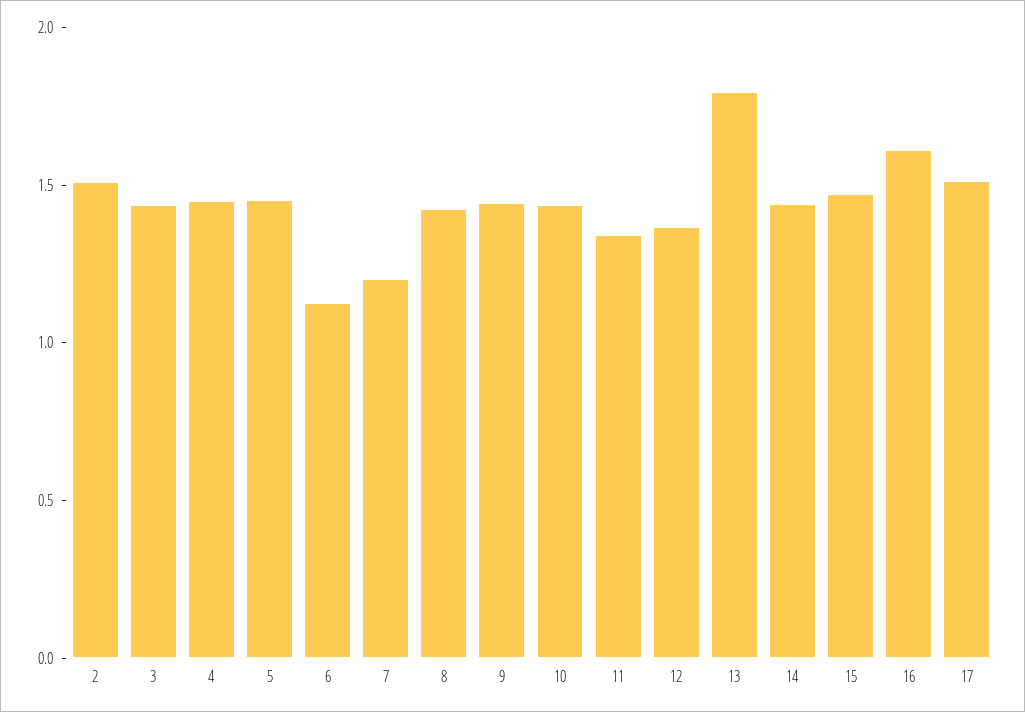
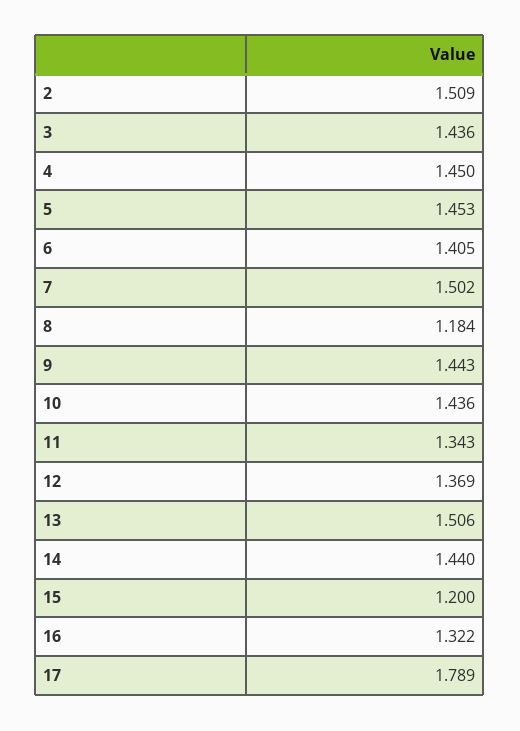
  {
    "2": 1.509,
    "3": 1.436,
    "4": 1.45,
    "5": 1.453,
-   "6": 1.1,
+   "6": 1.405,
-   "7": 1.2,
+   "7": 1.502,
-   "8": 1.4,
+   "8": 1.184,
    "9": 1.443,
    "10": 1.436,
    "11": 1.343,
    "12": 1.369,
-   "13": 1.8,
+   "13": 1.506,
    "14": 1.44,
-   "15": 1.5,
+   "15": 1.2,
-   "16": 1.6,
+   "16": 1.322,
-   "17": 1.5
+   "17": 1.789
  }

